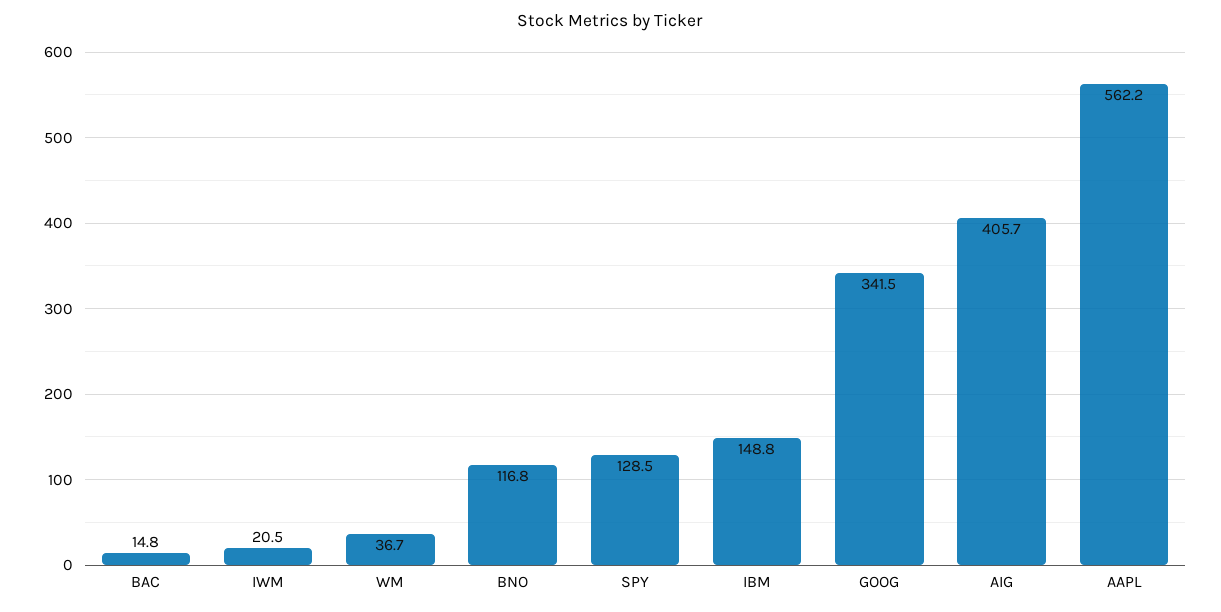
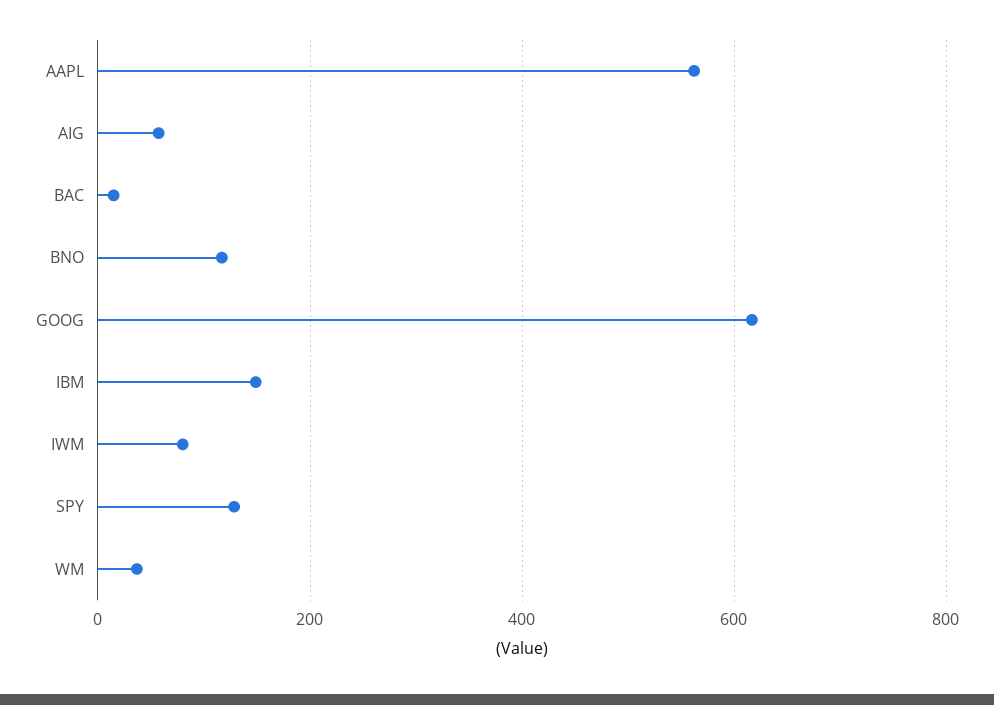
  {
    "BAC": 14.8,
-   "IWM": 20.5,
+   "IWM": 80,
    "WM": 36.7,
    "BNO": 116.8,
    "SPY": 128.5,
    "IBM": 148.8,
-   "GOOG": 341.5,
+   "GOOG": 620,
-   "AIG": 405.7,
+   "AIG": 60,
    "AAPL": 562.2
  }

